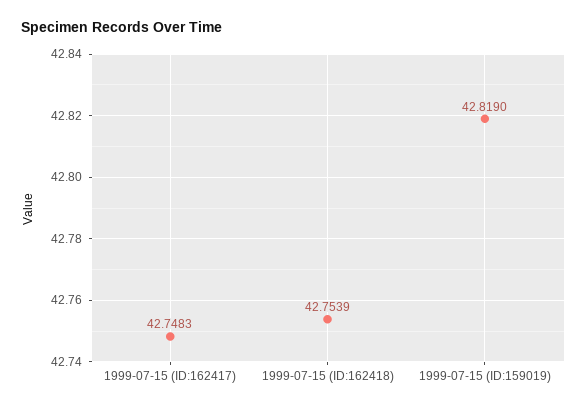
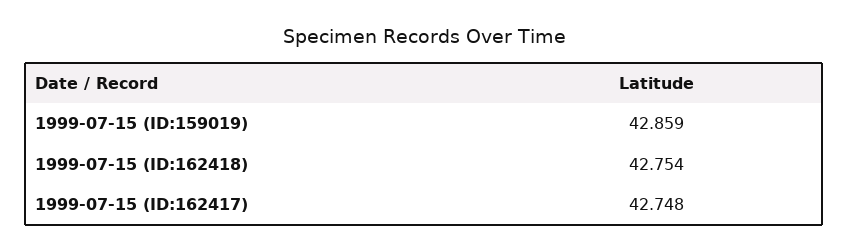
  {
    "1999-07-15 (ID:162417)": 42.7483,
    "1999-07-15 (ID:162418)": 42.7539,
-   "1999-07-15 (ID:159019)": 42.819
+   "1999-07-15 (ID:159019)": 42.859
  }

